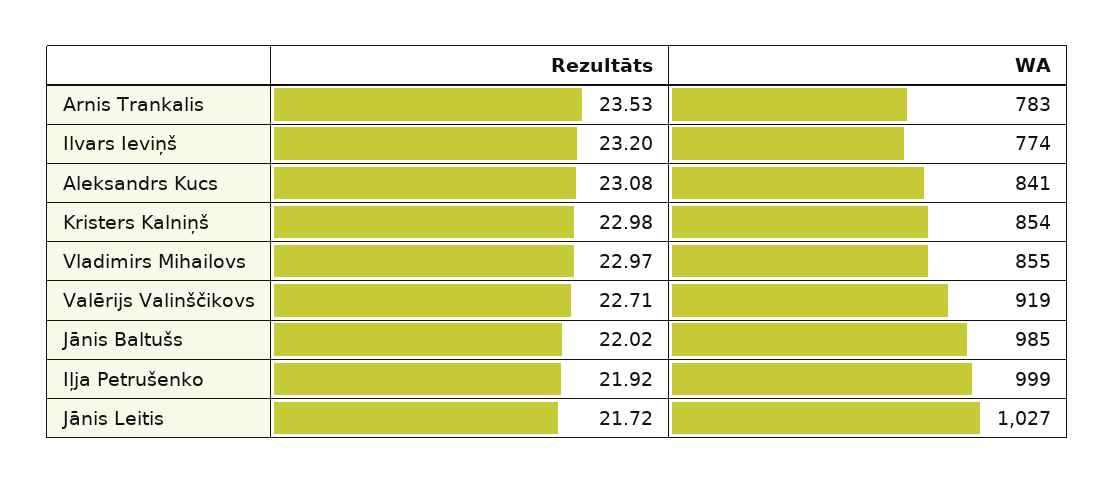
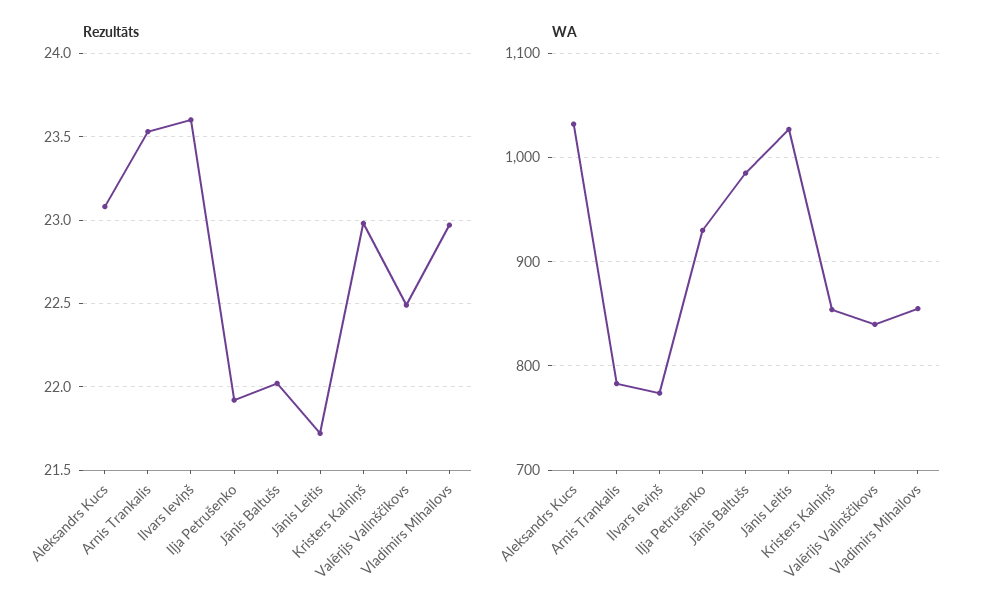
  {
    "Rezultāts": {
      "Arnis Trankalis": 23.53,
-     "Ilvars Ieviņš": 23.2,
+     "Ilvars Ieviņš": 23.6,
      "Aleksandrs Kucs": 23.08,
      "Kristers Kalniņš": 22.98,
      "Vladimirs Mihailovs": 22.97,
-     "Valērijs Valinščikovs": 22.71,
+     "Valērijs Valinščikovs": 22.5,
      "Jānis Baltušs": 22.02,
      "Iļja Petrušenko": 21.92,
      "Jānis Leitis": 21.72
    },
    "WA": {
      "Arnis Trankalis": 783,
      "Ilvars Ieviņš": 774,
-     "Aleksandrs Kucs": 841,
+     "Aleksandrs Kucs": 1030,
      "Kristers Kalniņš": 854,
      "Vladimirs Mihailovs": 855,
-     "Valērijs Valinščikovs": 919,
+     "Valērijs Valinščikovs": 840,
      "Jānis Baltušs": 985,
-     "Iļja Petrušenko": 999,
+     "Iļja Petrušenko": 930,
      "Jānis Leitis": 1027
    }
  }

